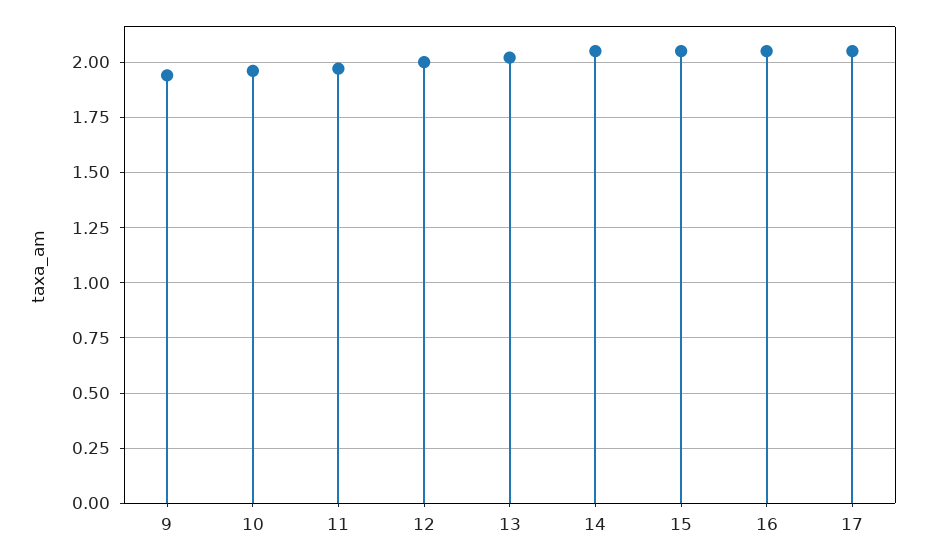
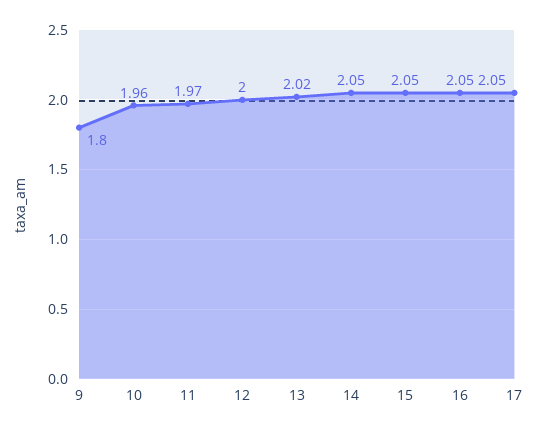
  {
-   "9": 1.95,
+   "9": 1.8,
    "10": 1.96,
    "11": 1.97,
    "12": 2,
    "13": 2.02,
    "14": 2.05,
    "15": 2.05,
    "16": 2.05,
    "17": 2.05
  }

